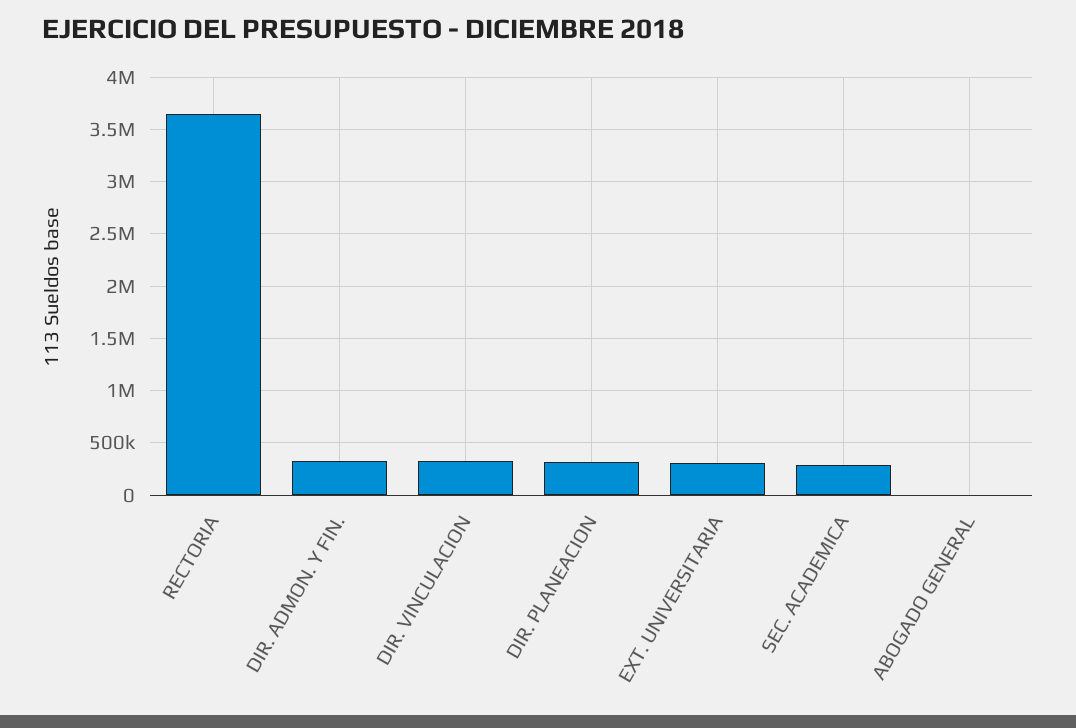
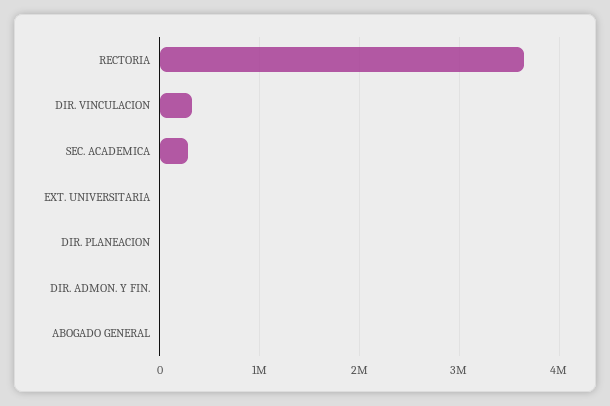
  {
    "RECTORIA": 3600000,
-   "DIR. ADMON. Y FIN.": 300000,
+   "DIR. ADMON. Y FIN.": 0,
    "DIR. VINCULACION": 300000,
-   "DIR. PLANEACION": 300000,
+   "DIR. PLANEACION": 0,
-   "EXT. UNIVERSITARIA": 300000,
+   "EXT. UNIVERSITARIA": 0,
    "SEC. ACADEMICA": 300000,
    "ABOGADO GENERAL": 0
  }

